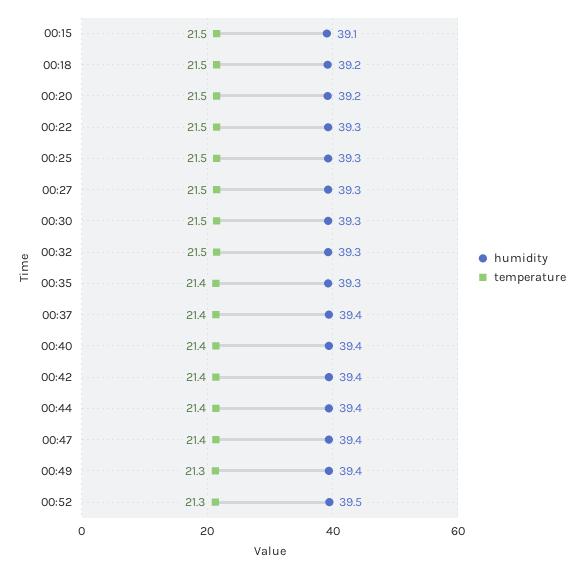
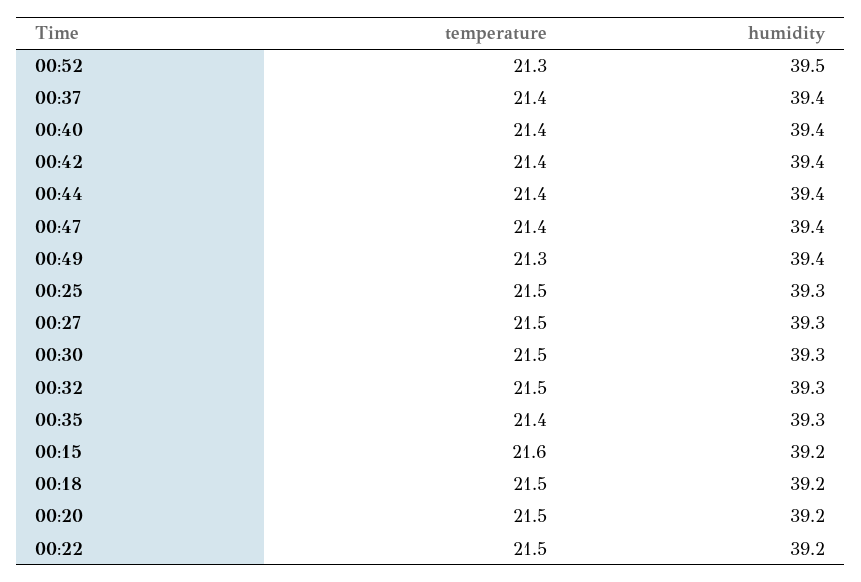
  {
    "humidity": {
-     "00:15": 39.1,
+     "00:15": 39.2,
      "00:18": 39.2,
      "00:20": 39.2,
-     "00:22": 39.3,
+     "00:22": 39.2,
      "00:25": 39.3,
      "00:27": 39.3,
      "00:30": 39.3,
      "00:32": 39.3,
      "00:35": 39.3,
      "00:37": 39.4,
      "00:40": 39.4,
      "00:42": 39.4,
      "00:44": 39.4,
      "00:47": 39.4,
      "00:49": 39.4,
      "00:52": 39.5
    },
    "temperature": {
-     "00:15": 21.5,
+     "00:15": 21.6,
      "00:18": 21.5,
      "00:20": 21.5,
      "00:22": 21.5,
      "00:25": 21.5,
      "00:27": 21.5,
      "00:30": 21.5,
      "00:32": 21.5,
      "00:35": 21.4,
      "00:37": 21.4,
      "00:40": 21.4,
      "00:42": 21.4,
      "00:44": 21.4,
      "00:47": 21.4,
      "00:49": 21.3,
      "00:52": 21.3
    }
  }

